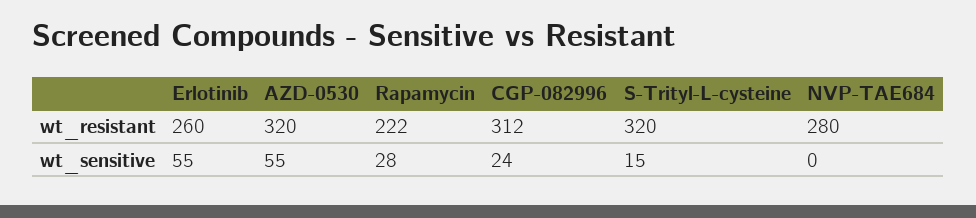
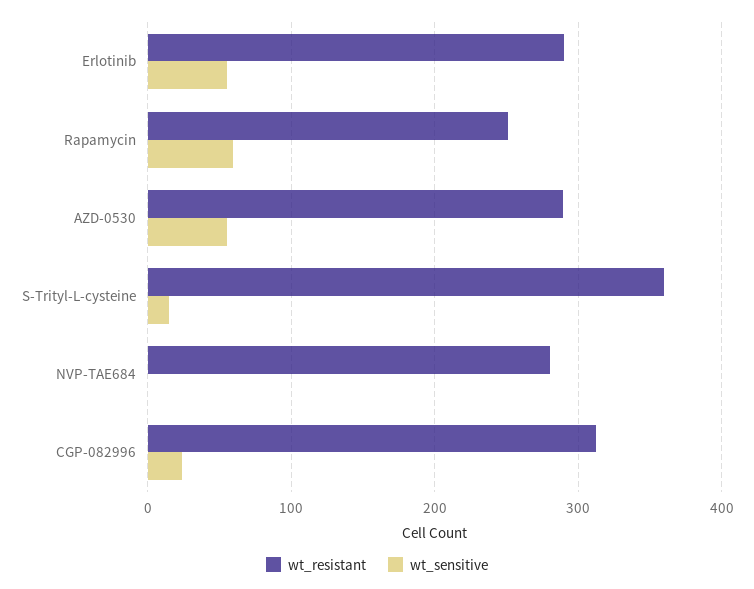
  {
    "wt_resistant": {
-     "Erlotinib": 260,
+     "Erlotinib": 290,
-     "AZD-0530": 320,
+     "AZD-0530": 290,
-     "Rapamycin": 222,
+     "Rapamycin": 250,
      "CGP-082996": 312,
-     "S-Trityl-L-cysteine": 320,
+     "S-Trityl-L-cysteine": 360,
      "NVP-TAE684": 280
    },
    "wt_sensitive": {
      "Erlotinib": 55,
      "AZD-0530": 55,
-     "Rapamycin": 28,
+     "Rapamycin": 60,
      "CGP-082996": 24,
      "S-Trityl-L-cysteine": 15,
      "NVP-TAE684": 0
    }
  }

